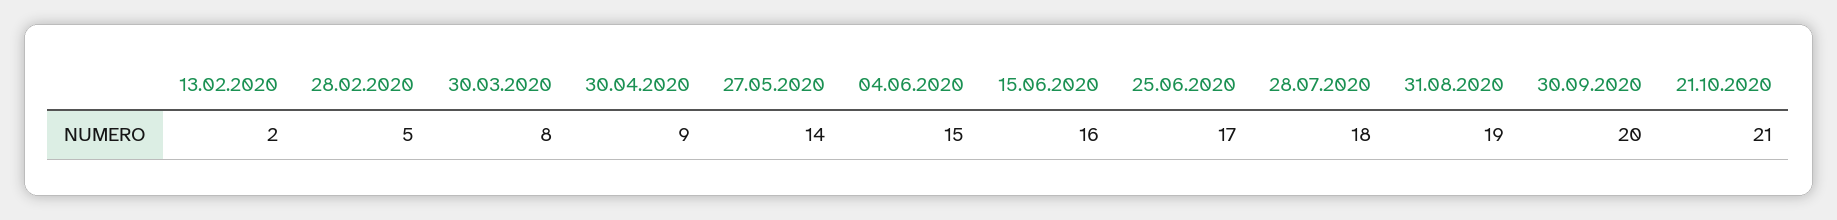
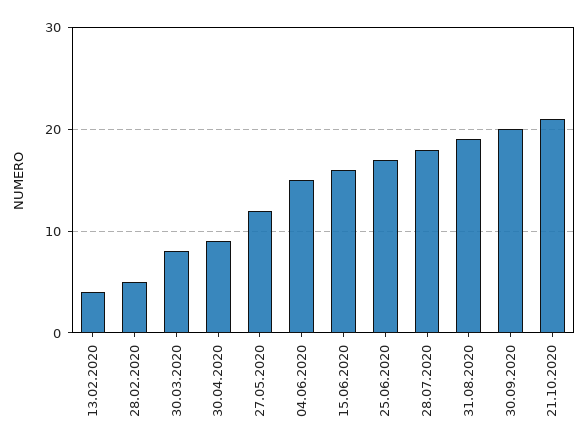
  {
-   "13.02.2020": 2,
+   "13.02.2020": 4,
    "28.02.2020": 5,
    "30.03.2020": 8,
    "30.04.2020": 9,
-   "27.05.2020": 14,
+   "27.05.2020": 12,
    "04.06.2020": 15,
    "15.06.2020": 16,
    "25.06.2020": 17,
    "28.07.2020": 18,
    "31.08.2020": 19,
    "30.09.2020": 20,
    "21.10.2020": 21
  }

